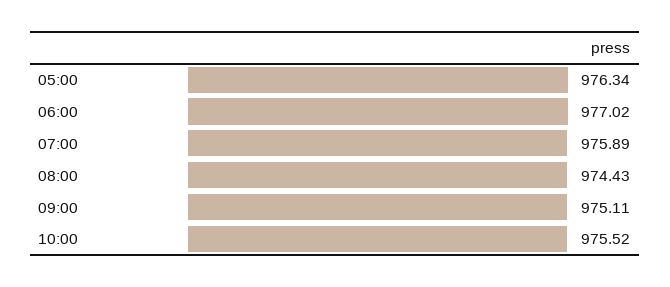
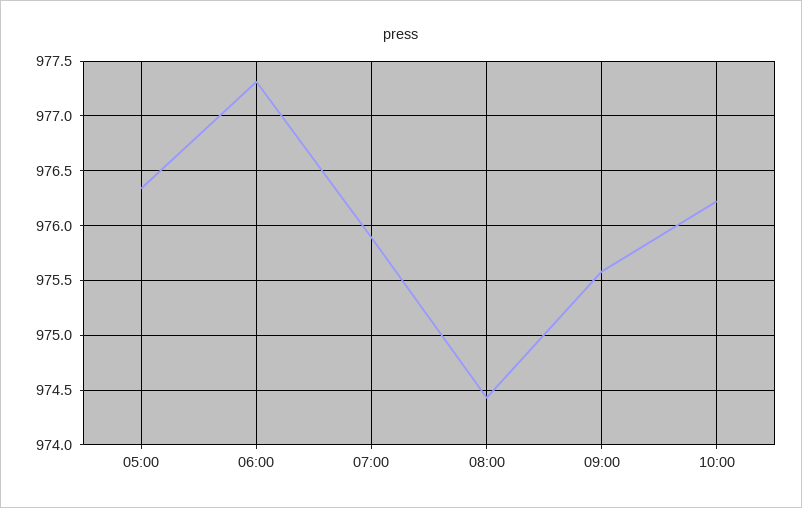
  {
    "05:00": 976.34,
-   "06:00": 977.02,
+   "06:00": 977.3,
    "07:00": 975.89,
    "08:00": 974.43,
-   "09:00": 975.11,
+   "09:00": 975.6,
-   "10:00": 975.52
+   "10:00": 976.2
  }

